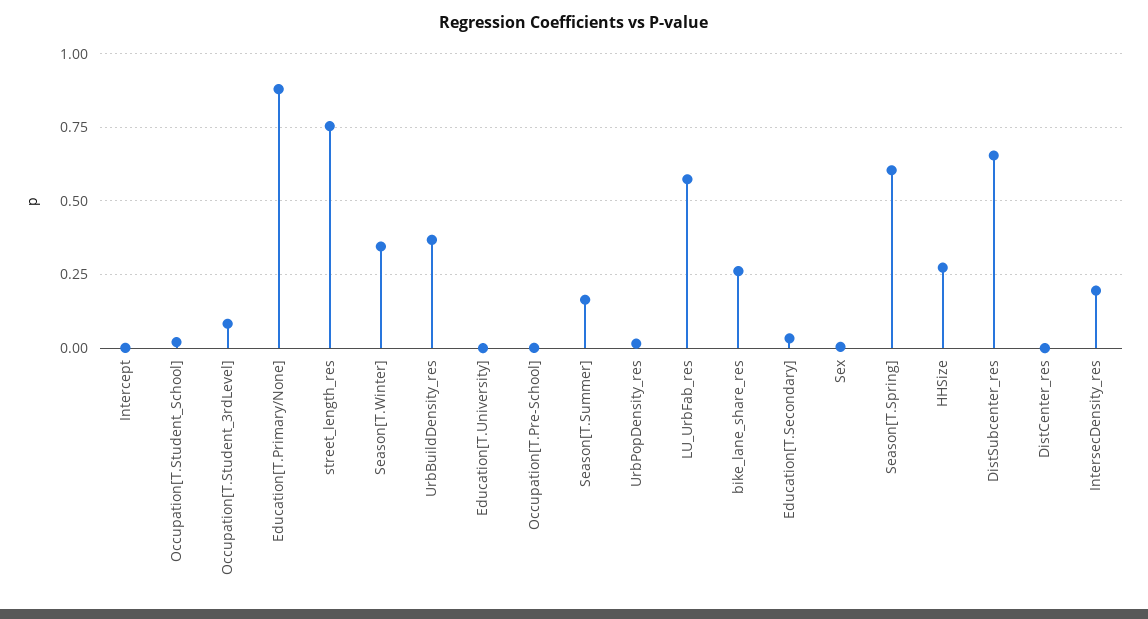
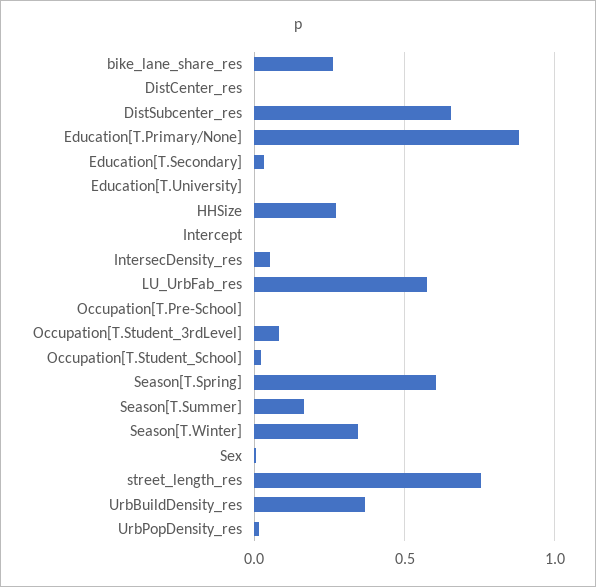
  {
    "Intercept": 0,
    "Occupation[T.Student_School]": 0.025,
    "Occupation[T.Student_3rdLevel]": 0.075,
    "Education[T.Primary/None]": 0.875,
    "street_length_res": 0.75,
    "Season[T.Winter]": 0.35,
    "UrbBuildDensity_res": 0.375,
    "Education[T.University]": 0,
    "Occupation[T.Pre-School]": 0,
    "Season[T.Summer]": 0.175,
    "UrbPopDensity_res": 0.025,
    "LU_UrbFab_res": 0.575,
    "bike_lane_share_res": 0.25,
    "Education[T.Secondary]": 0.025,
    "Sex": 0,
    "Season[T.Spring]": 0.6,
    "HHSize": 0.275,
    "DistSubcenter_res": 0.65,
    "DistCenter_res": 0,
-   "IntersecDensity_res": 0.2
+   "IntersecDensity_res": 0.05
  }

